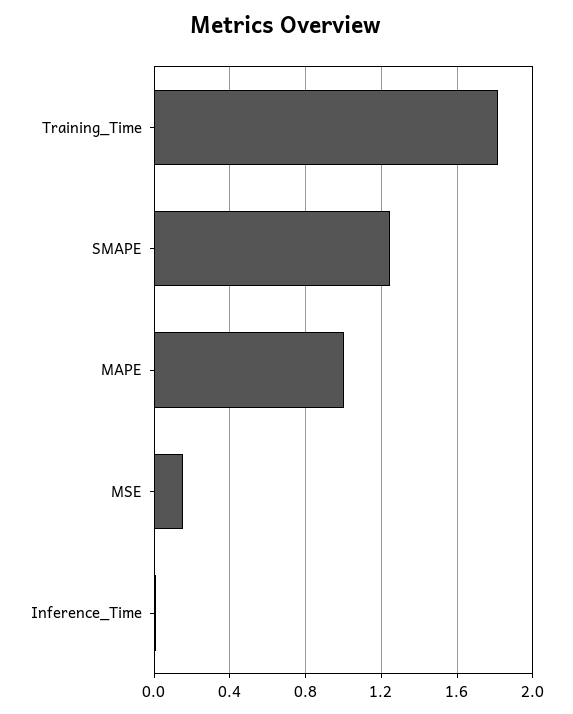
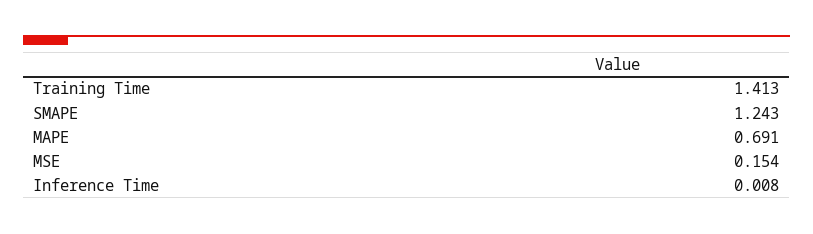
  {
-   "Training_Time": 1.8,
+   "Training_Time": 1.413,
    "SMAPE": 1.243,
-   "MAPE": 1,
+   "MAPE": 0.691,
    "MSE": 0.154,
    "Inference_Time": 0.008
  }

